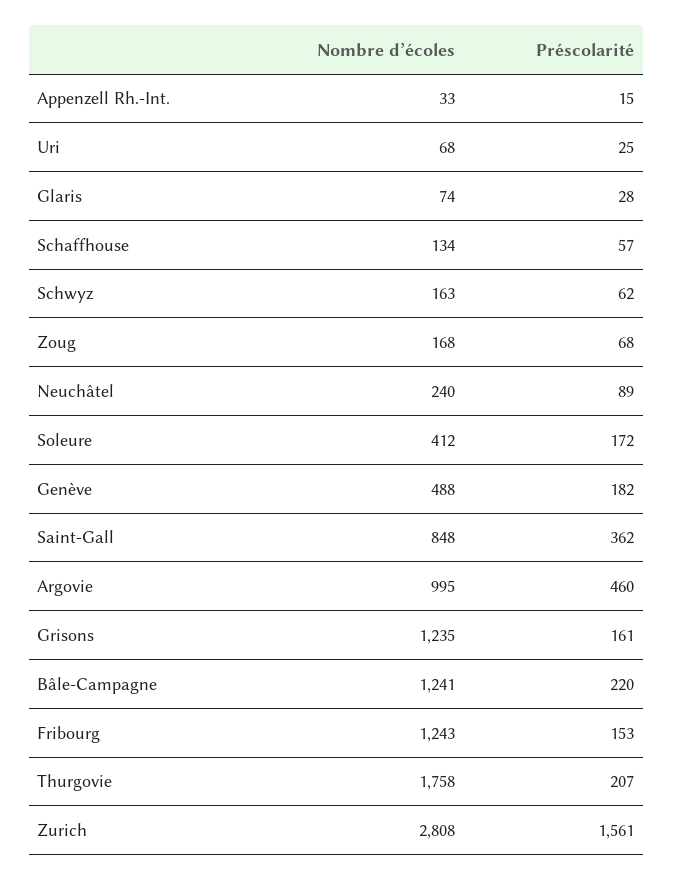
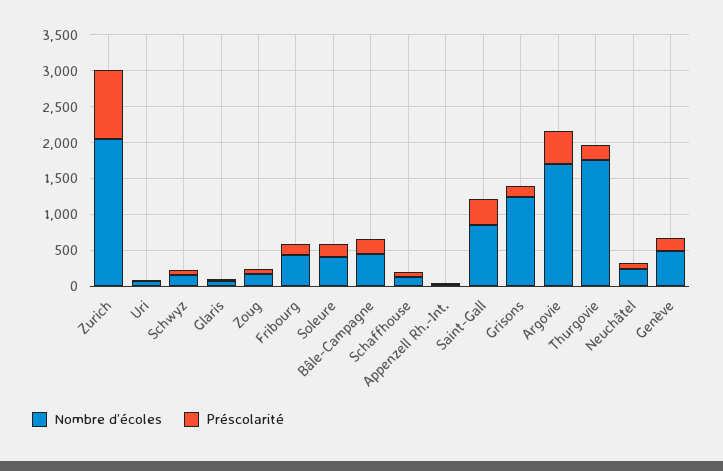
  {
    "Nombre d’écoles": {
      "Appenzell Rh.-Int.": 33,
      "Uri": 68,
      "Glaris": 74,
      "Schaffhouse": 134,
      "Schwyz": 163,
      "Zoug": 168,
      "Neuchâtel": 240,
      "Soleure": 412,
      "Genève": 488,
      "Saint-Gall": 848,
-     "Argovie": 995,
+     "Argovie": 1750,
      "Grisons": 1235,
-     "Bâle-Campagne": 1241,
+     "Bâle-Campagne": 500,
-     "Fribourg": 1243,
+     "Fribourg": 500,
      "Thurgovie": 1758,
-     "Zurich": 2808
+     "Zurich": 2000
    },
    "Préscolarité": {
      "Appenzell Rh.-Int.": 15,
      "Uri": 25,
      "Glaris": 28,
      "Schaffhouse": 57,
      "Schwyz": 62,
      "Zoug": 68,
      "Neuchâtel": 89,
      "Soleure": 172,
      "Genève": 182,
      "Saint-Gall": 362,
      "Argovie": 460,
      "Grisons": 161,
      "Bâle-Campagne": 220,
      "Fribourg": 153,
      "Thurgovie": 207,
-     "Zurich": 1561
+     "Zurich": 1000
    }
  }

